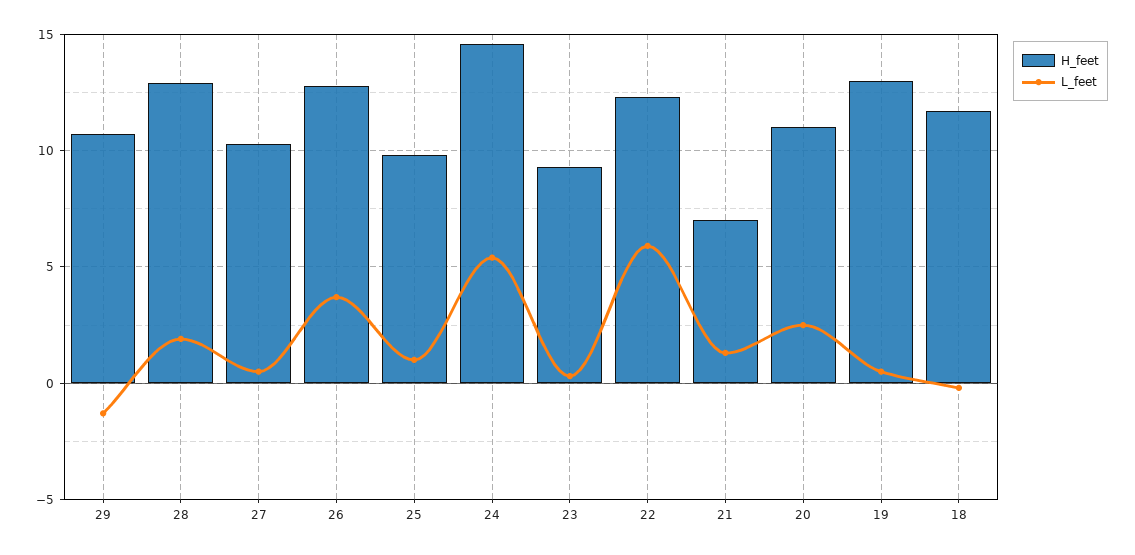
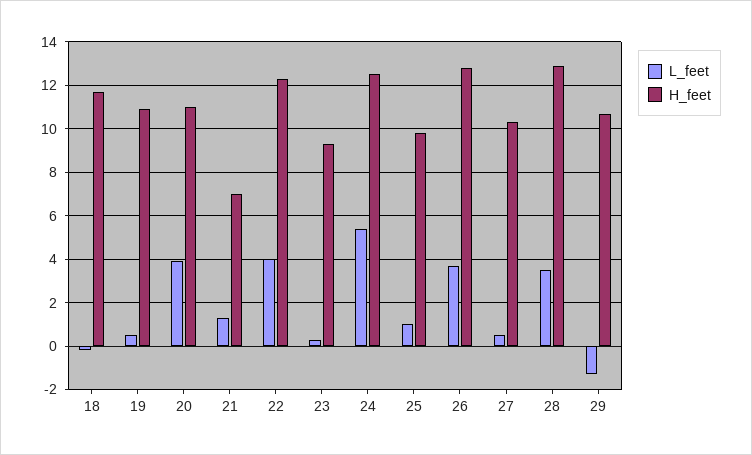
  {
    "H_feet": {
      "29": 10.5,
      "28": 13,
      "27": 10.5,
      "26": 13,
      "25": 10,
-     "24": 14.5,
+     "24": 12.5,
      "23": 9.5,
      "22": 12.5,
      "21": 7,
      "20": 11,
-     "19": 13,
+     "19": 11,
      "18": 11.5
    },
    "L_feet": {
      "29": -1.5,
-     "28": 2,
+     "28": 3.5,
      "27": 0.5,
      "26": 3.5,
      "25": 1,
      "24": 5.5,
      "23": 0.5,
-     "22": 6,
+     "22": 4,
      "21": 1.5,
-     "20": 2.5,
+     "20": 4,
      "19": 0.5,
      "18": 0
    }
  }

